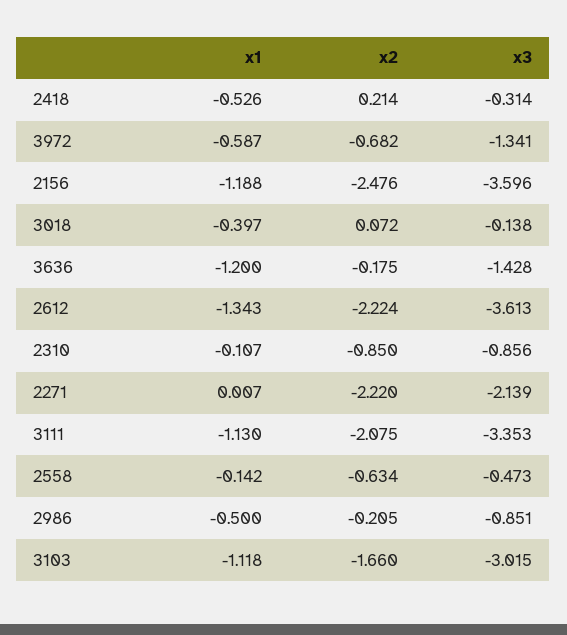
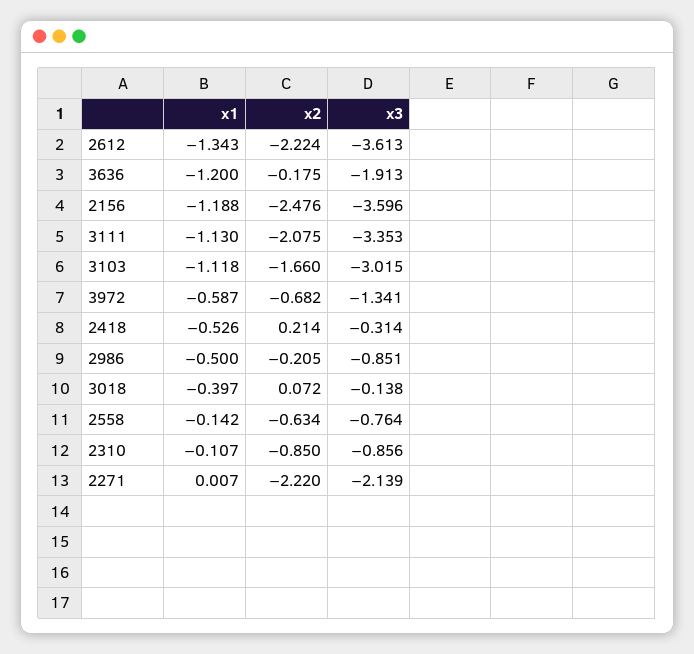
  {
    "x1": {
      "2418": -0.526,
      "3972": -0.587,
      "2156": -1.188,
      "3018": -0.397,
      "3636": -1.2,
      "2612": -1.343,
      "2310": -0.107,
      "2271": 0.007,
      "3111": -1.13,
      "2558": -0.142,
      "2986": -0.5,
      "3103": -1.118
    },
    "x2": {
      "2418": 0.214,
      "3972": -0.682,
      "2156": -2.476,
      "3018": 0.072,
      "3636": -0.175,
      "2612": -2.224,
      "2310": -0.85,
      "2271": -2.22,
      "3111": -2.075,
      "2558": -0.634,
      "2986": -0.205,
      "3103": -1.66
    },
    "x3": {
      "2418": -0.314,
      "3972": -1.341,
      "2156": -3.596,
      "3018": -0.138,
-     "3636": -1.428,
+     "3636": -1.913,
      "2612": -3.613,
      "2310": -0.856,
      "2271": -2.139,
      "3111": -3.353,
-     "2558": -0.473,
+     "2558": -0.764,
      "2986": -0.851,
      "3103": -3.015
    }
  }

